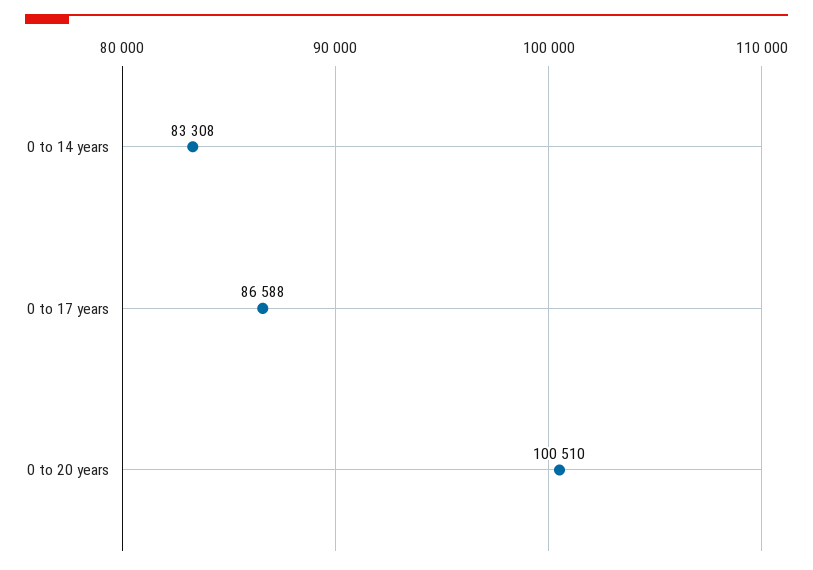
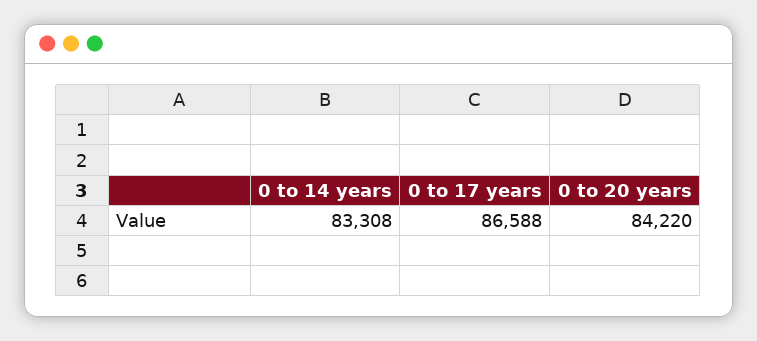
  {
    "0 to 14 years": 83308,
    "0 to 17 years": 86588,
-   "0 to 20 years": 100510
+   "0 to 20 years": 84220
  }

